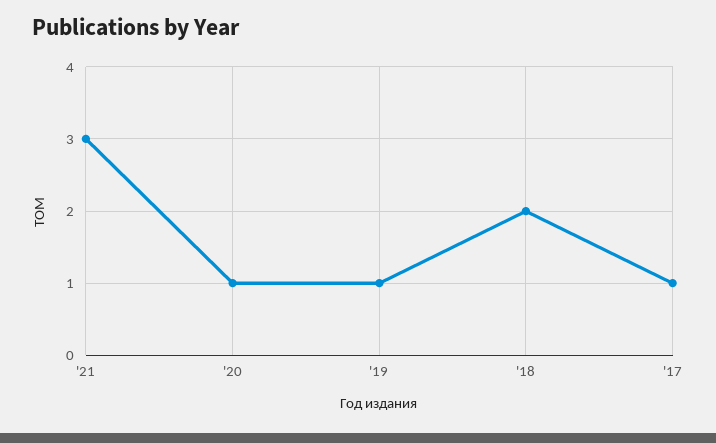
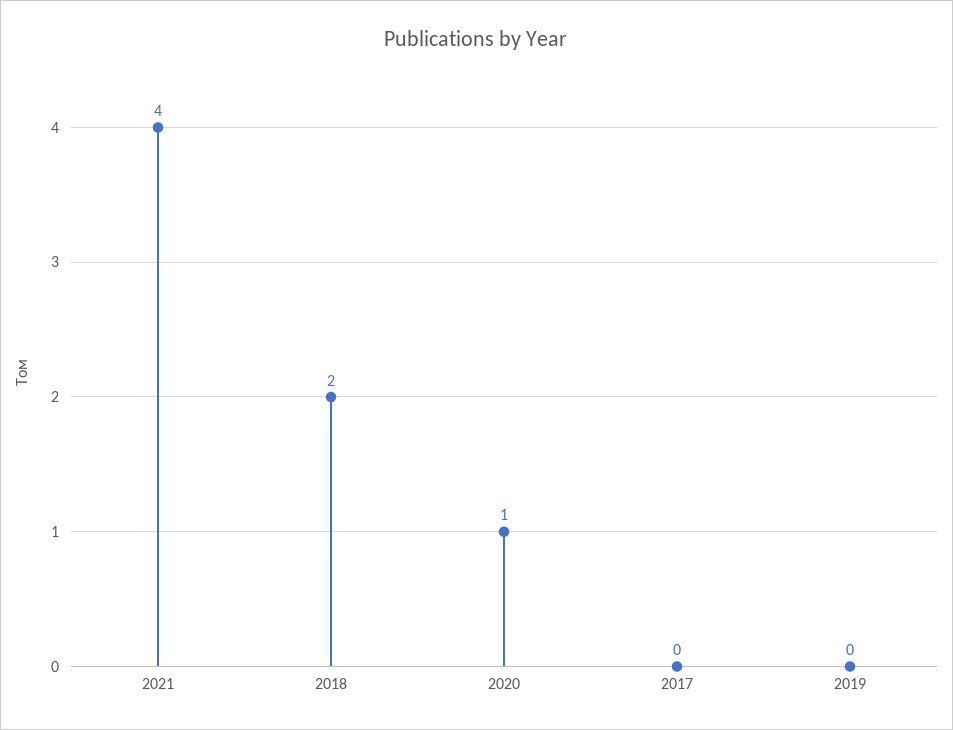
  {
-   "'21": 3,
+   "'21": 4,
    "'20": 1,
-   "'19": 1,
+   "'19": 0,
    "'18": 2,
-   "'17": 1
+   "'17": 0
  }

